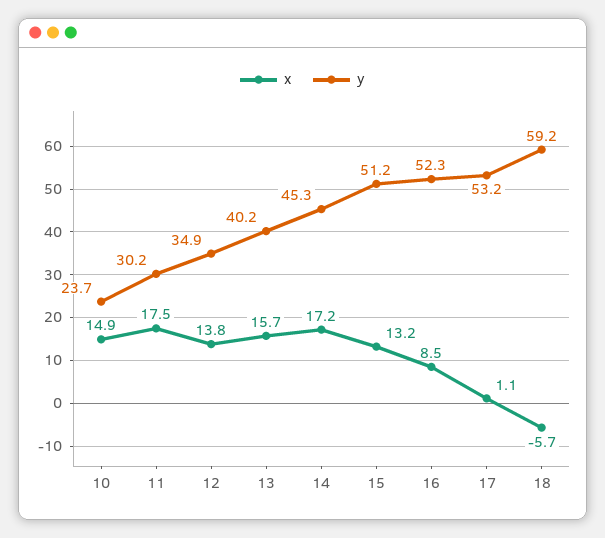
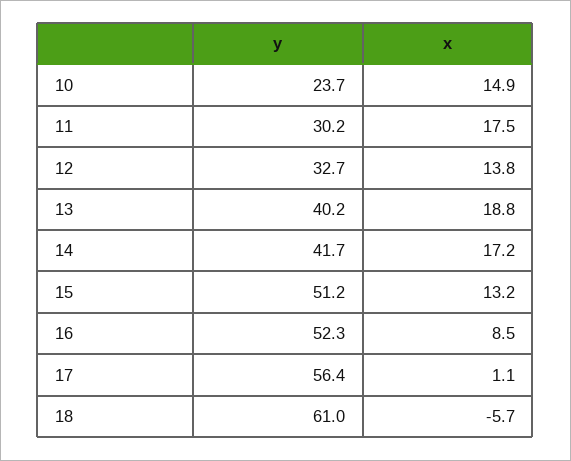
  {
    "x": {
      "10": 14.9,
      "11": 17.5,
      "12": 13.8,
-     "13": 15.7,
+     "13": 18.8,
      "14": 17.2,
      "15": 13.2,
      "16": 8.5,
      "17": 1.1,
      "18": -5.7
    },
    "y": {
      "10": 23.7,
      "11": 30.2,
-     "12": 34.9,
+     "12": 32.7,
      "13": 40.2,
-     "14": 45.3,
+     "14": 41.7,
      "15": 51.2,
      "16": 52.3,
-     "17": 53.2,
+     "17": 56.4,
-     "18": 59.2
+     "18": 61
    }
  }

